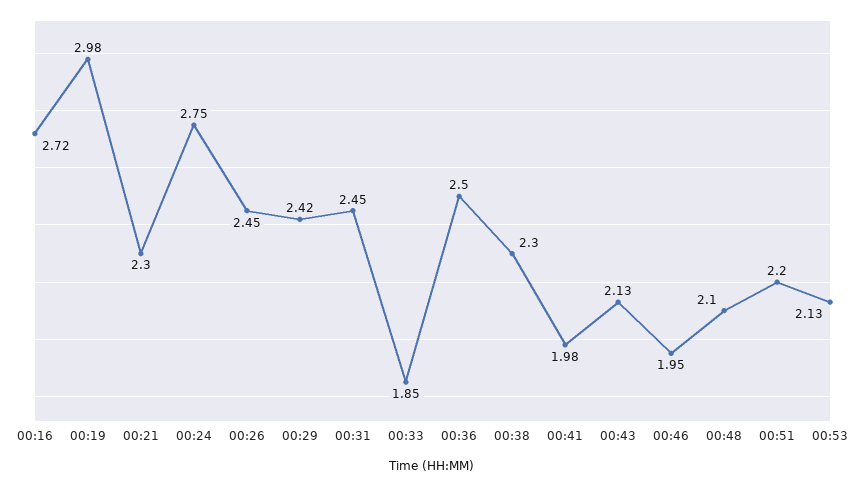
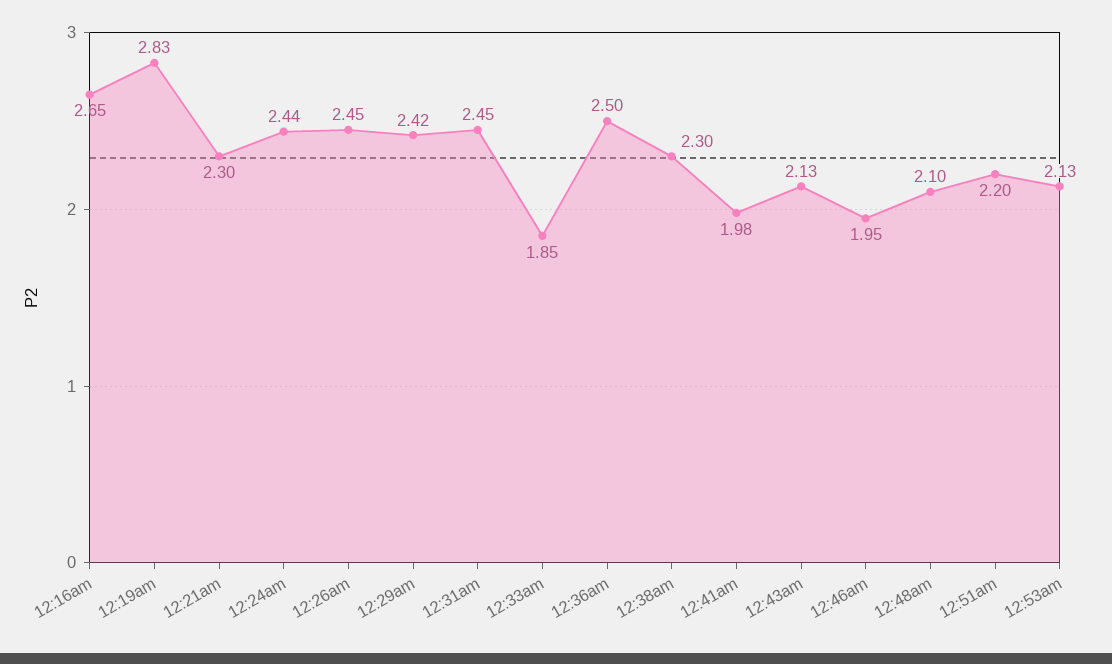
  {
-   "00:16": 2.72,
+   "00:16": 2.65,
-   "00:19": 2.98,
+   "00:19": 2.83,
    "00:21": 2.3,
-   "00:24": 2.75,
+   "00:24": 2.44,
    "00:26": 2.45,
    "00:29": 2.42,
    "00:31": 2.45,
    "00:33": 1.85,
    "00:36": 2.5,
    "00:38": 2.3,
    "00:41": 1.98,
    "00:43": 2.13,
    "00:46": 1.95,
    "00:48": 2.1,
    "00:51": 2.2,
    "00:53": 2.13
  }

